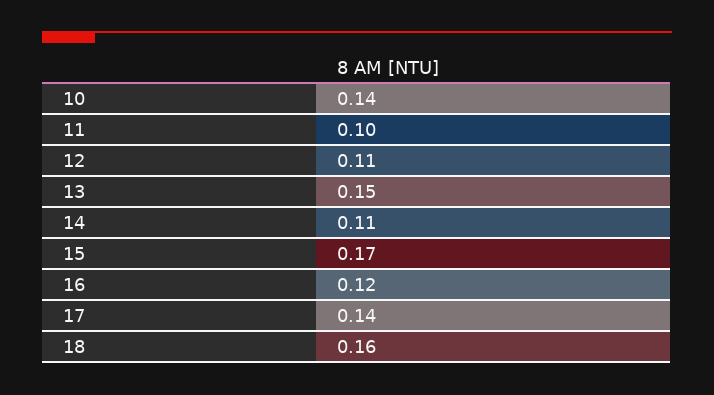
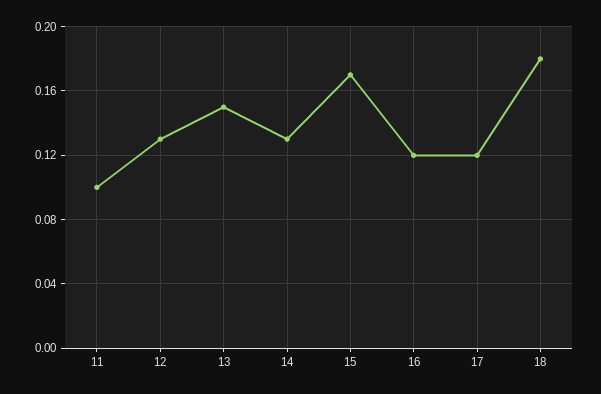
  {
-   "10": 0.14,
    "11": 0.1,
-   "12": 0.11,
+   "12": 0.13,
    "13": 0.15,
-   "14": 0.11,
+   "14": 0.13,
    "15": 0.17,
    "16": 0.12,
-   "17": 0.14,
+   "17": 0.12,
-   "18": 0.16
+   "18": 0.18
  }

